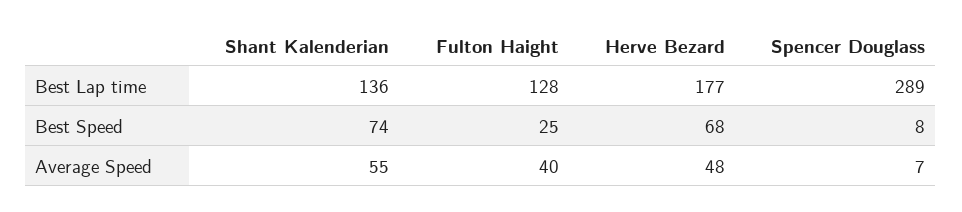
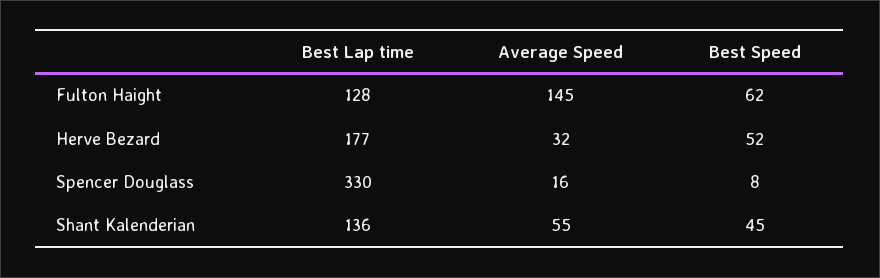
  {
    "Shant Kalenderian": {
      "Best Lap time": 136,
-     "Best Speed": 74,
+     "Best Speed": 45,
      "Average Speed": 55
    },
    "Fulton Haight": {
      "Best Lap time": 128,
-     "Best Speed": 25,
+     "Best Speed": 62,
-     "Average Speed": 40
+     "Average Speed": 145
    },
    "Herve Bezard": {
      "Best Lap time": 177,
-     "Best Speed": 68,
+     "Best Speed": 52,
-     "Average Speed": 48
+     "Average Speed": 32
    },
    "Spencer Douglass": {
-     "Best Lap time": 289,
+     "Best Lap time": 330,
      "Best Speed": 8,
-     "Average Speed": 7
+     "Average Speed": 16
    }
  }

